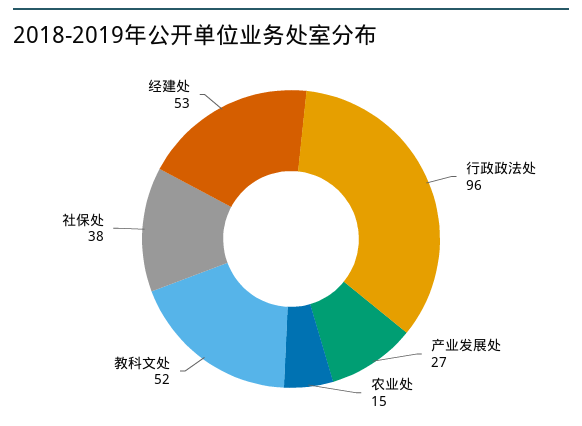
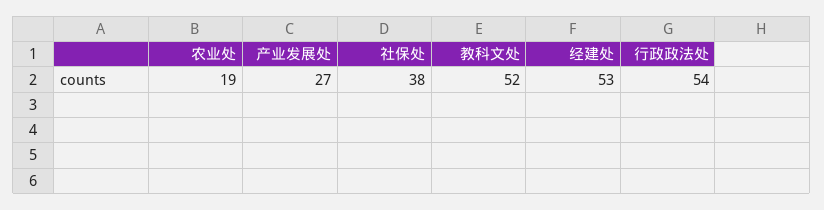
  {
-   "行政政法处": 96,
+   "行政政法处": 54,
    "产业发展处": 27,
-   "农业处": 15,
+   "农业处": 19,
    "教科文处": 52,
    "社保处": 38,
    "经建处": 53
  }

